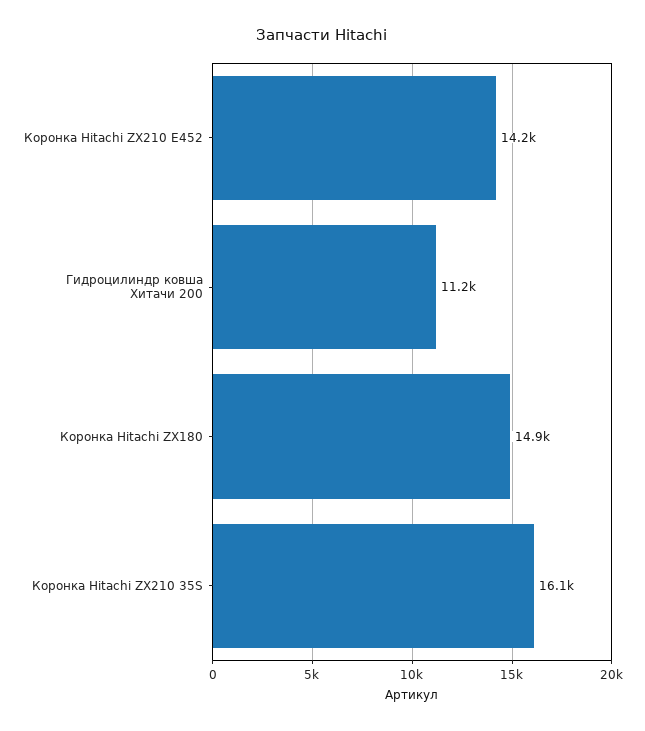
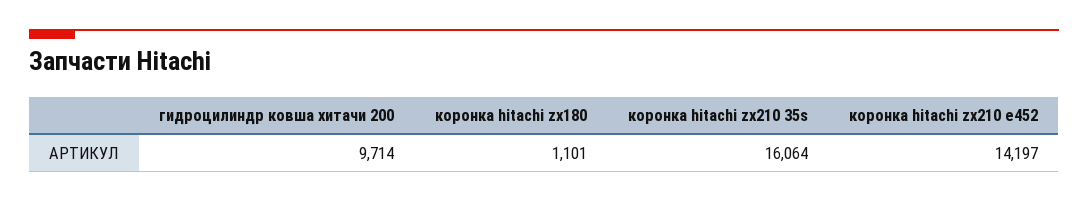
  {
    "Коронка Hitachi ZX210 E452": 14197,
-   "Гидроцилиндр ковша Хитачи 200": 11200,
+   "Гидроцилиндр ковша Хитачи 200": 9714,
-   "Коронка Hitachi ZX180": 14900,
+   "Коронка Hitachi ZX180": 1101,
    "Коронка Hitachi ZX210 35S": 16064
  }

